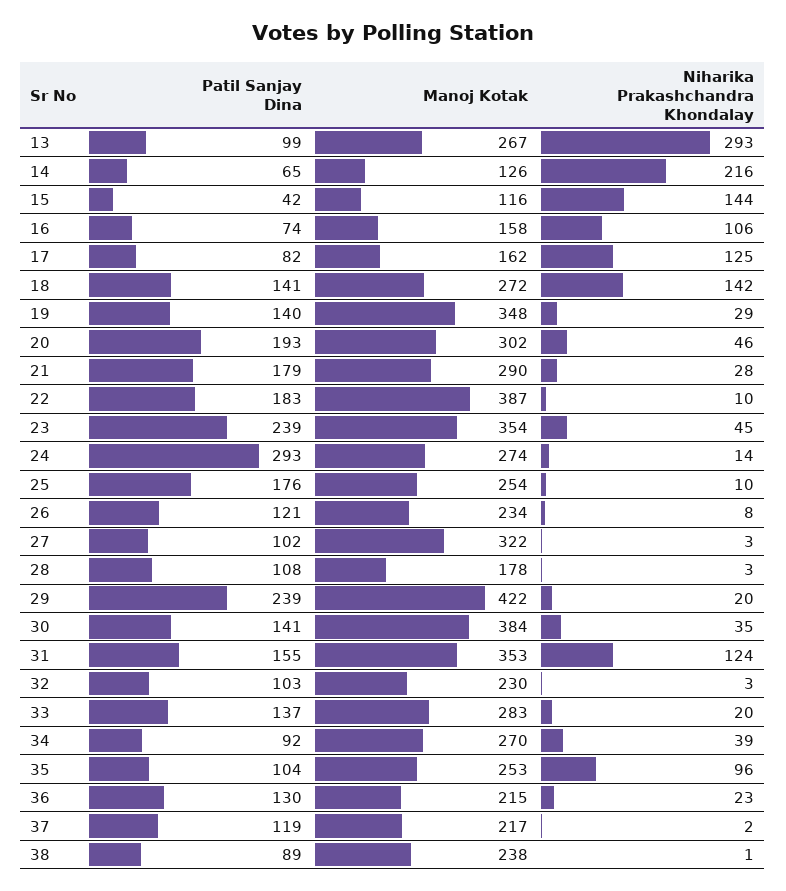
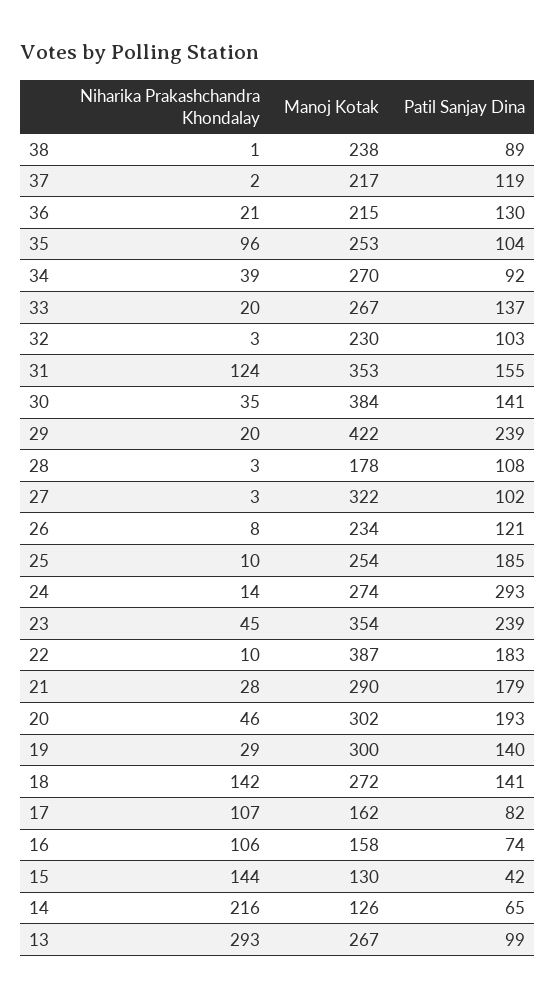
  {
    "Patil Sanjay Dina": {
      "13": 99,
      "14": 65,
      "15": 42,
      "16": 74,
      "17": 82,
      "18": 141,
      "19": 140,
      "20": 193,
      "21": 179,
      "22": 183,
      "23": 239,
      "24": 293,
-     "25": 176,
+     "25": 185,
      "26": 121,
      "27": 102,
      "28": 108,
      "29": 239,
      "30": 141,
      "31": 155,
      "32": 103,
      "33": 137,
      "34": 92,
      "35": 104,
      "36": 130,
      "37": 119,
      "38": 89
    },
    "Manoj Kotak": {
      "13": 267,
      "14": 126,
-     "15": 116,
+     "15": 130,
      "16": 158,
      "17": 162,
      "18": 272,
-     "19": 348,
+     "19": 300,
      "20": 302,
      "21": 290,
      "22": 387,
      "23": 354,
      "24": 274,
      "25": 254,
      "26": 234,
      "27": 322,
      "28": 178,
      "29": 422,
      "30": 384,
      "31": 353,
      "32": 230,
-     "33": 283,
+     "33": 267,
      "34": 270,
      "35": 253,
      "36": 215,
      "37": 217,
      "38": 238
    },
    "Niharika Prakashchandra Khondalay": {
      "13": 293,
      "14": 216,
      "15": 144,
      "16": 106,
-     "17": 125,
+     "17": 107,
      "18": 142,
      "19": 29,
      "20": 46,
      "21": 28,
      "22": 10,
      "23": 45,
      "24": 14,
      "25": 10,
      "26": 8,
      "27": 3,
      "28": 3,
      "29": 20,
      "30": 35,
      "31": 124,
      "32": 3,
      "33": 20,
      "34": 39,
      "35": 96,
-     "36": 23,
+     "36": 21,
      "37": 2,
      "38": 1
    }
  }

